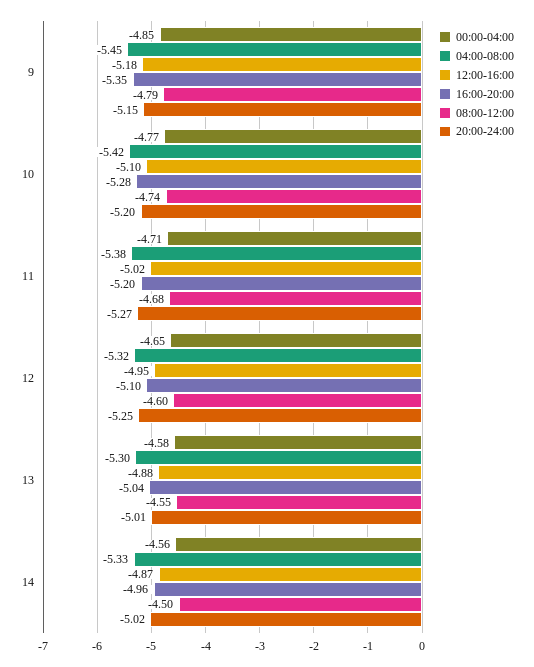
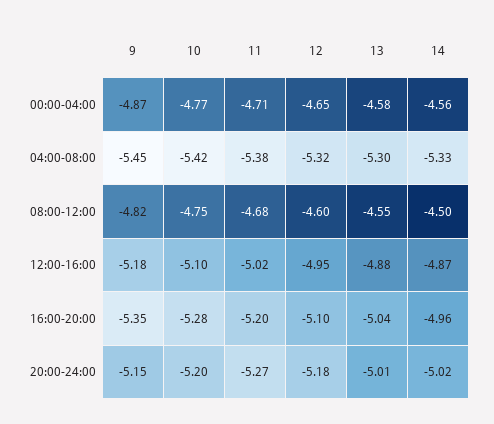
  {
    "00:00-04:00": {
-     "9": -4.85,
+     "9": -4.87,
      "10": -4.77,
      "11": -4.71,
      "12": -4.65,
      "13": -4.58,
      "14": -4.56
    },
    "04:00-08:00": {
      "9": -5.45,
      "10": -5.42,
      "11": -5.38,
      "12": -5.32,
      "13": -5.3,
      "14": -5.33
    },
    "12:00-16:00": {
      "9": -5.18,
      "10": -5.1,
      "11": -5.02,
      "12": -4.95,
      "13": -4.88,
      "14": -4.87
    },
    "16:00-20:00": {
      "9": -5.35,
      "10": -5.28,
      "11": -5.2,
      "12": -5.1,
      "13": -5.04,
      "14": -4.96
    },
    "08:00-12:00": {
-     "9": -4.79,
+     "9": -4.82,
-     "10": -4.74,
+     "10": -4.75,
      "11": -4.68,
      "12": -4.6,
      "13": -4.55,
      "14": -4.5
    },
    "20:00-24:00": {
      "9": -5.15,
      "10": -5.2,
      "11": -5.27,
-     "12": -5.25,
+     "12": -5.18,
      "13": -5.01,
      "14": -5.02
    }
  }

